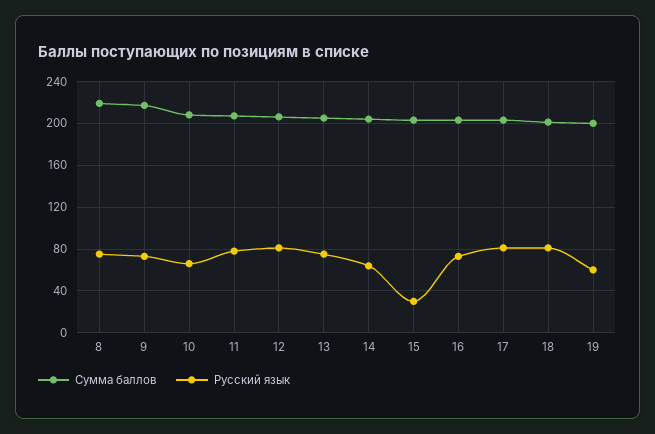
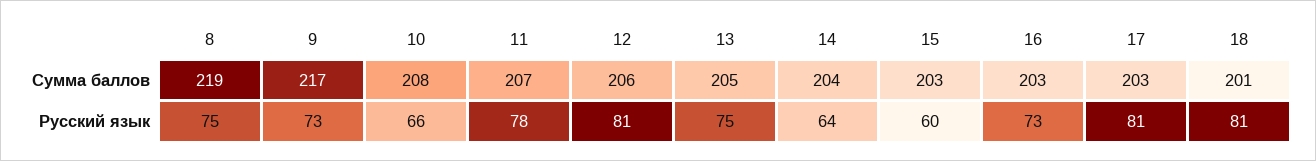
  {
    "Сумма баллов": {
      "8": 219,
      "9": 217,
      "10": 208,
      "11": 207,
      "12": 206,
      "13": 205,
      "14": 204,
      "15": 203,
      "16": 203,
      "17": 203,
-     "18": 201,
+     "18": 201
-     "19": 200
    },
    "Русский язык": {
      "8": 75,
      "9": 73,
      "10": 66,
      "11": 78,
      "12": 81,
      "13": 75,
      "14": 64,
-     "15": 30,
+     "15": 60,
      "16": 73,
      "17": 81,
-     "18": 81,
+     "18": 81
-     "19": 60
    }
  }

